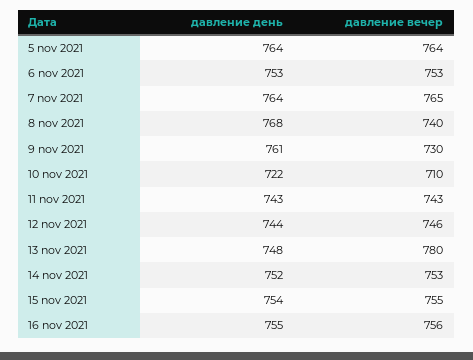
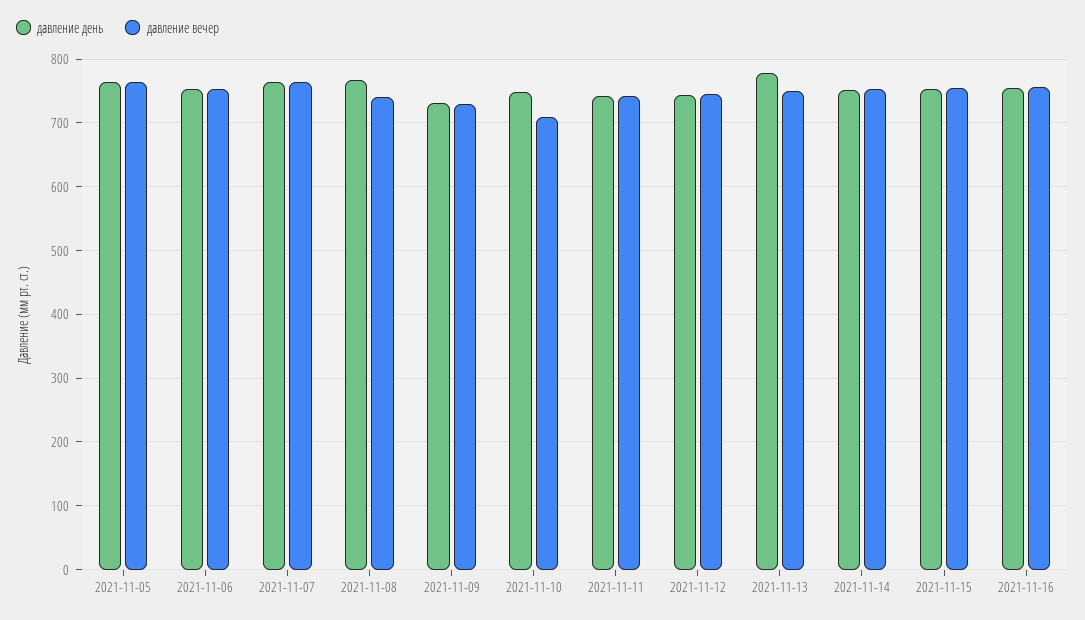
  {
    "давление день": {
      "5 nov 2021": 764,
      "6 nov 2021": 753,
      "7 nov 2021": 764,
      "8 nov 2021": 768,
-     "9 nov 2021": 761,
+     "9 nov 2021": 730,
-     "10 nov 2021": 722,
+     "10 nov 2021": 750,
      "11 nov 2021": 743,
      "12 nov 2021": 744,
-     "13 nov 2021": 748,
+     "13 nov 2021": 780,
      "14 nov 2021": 752,
      "15 nov 2021": 754,
      "16 nov 2021": 755
    },
    "давление вечер": {
      "5 nov 2021": 764,
      "6 nov 2021": 753,
      "7 nov 2021": 765,
      "8 nov 2021": 740,
      "9 nov 2021": 730,
      "10 nov 2021": 710,
      "11 nov 2021": 743,
      "12 nov 2021": 746,
-     "13 nov 2021": 780,
+     "13 nov 2021": 750,
      "14 nov 2021": 753,
      "15 nov 2021": 755,
      "16 nov 2021": 756
    }
  }

